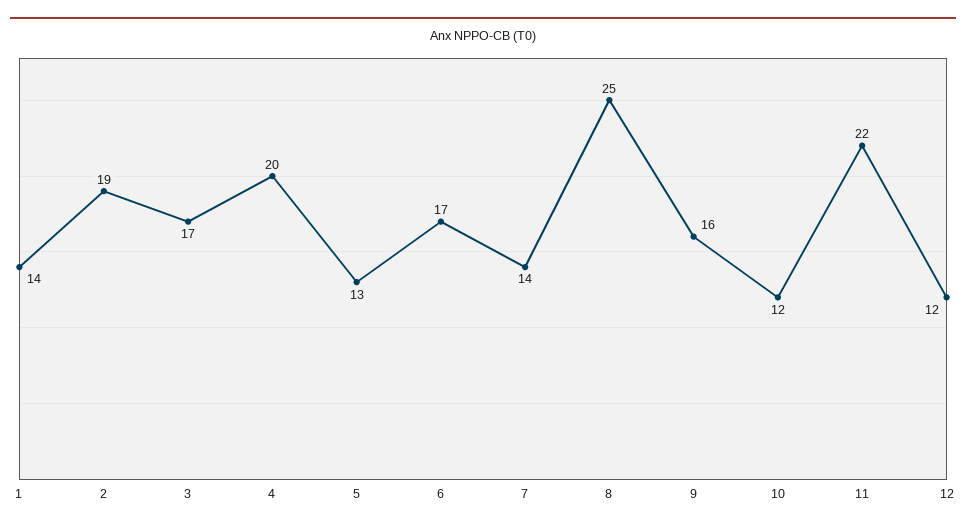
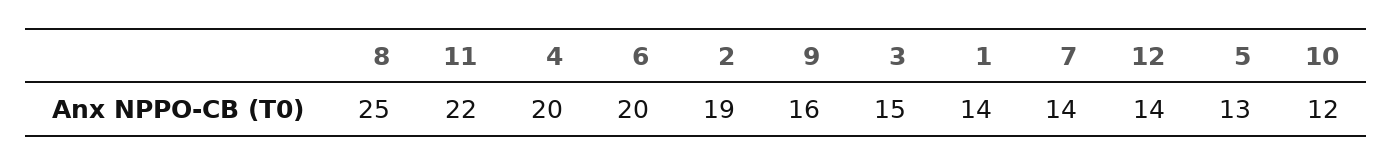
  {
    "1": 14,
    "2": 19,
-   "3": 17,
+   "3": 15,
    "4": 20,
    "5": 13,
-   "6": 17,
+   "6": 20,
    "7": 14,
    "8": 25,
    "9": 16,
    "10": 12,
    "11": 22,
-   "12": 12
+   "12": 14
  }

